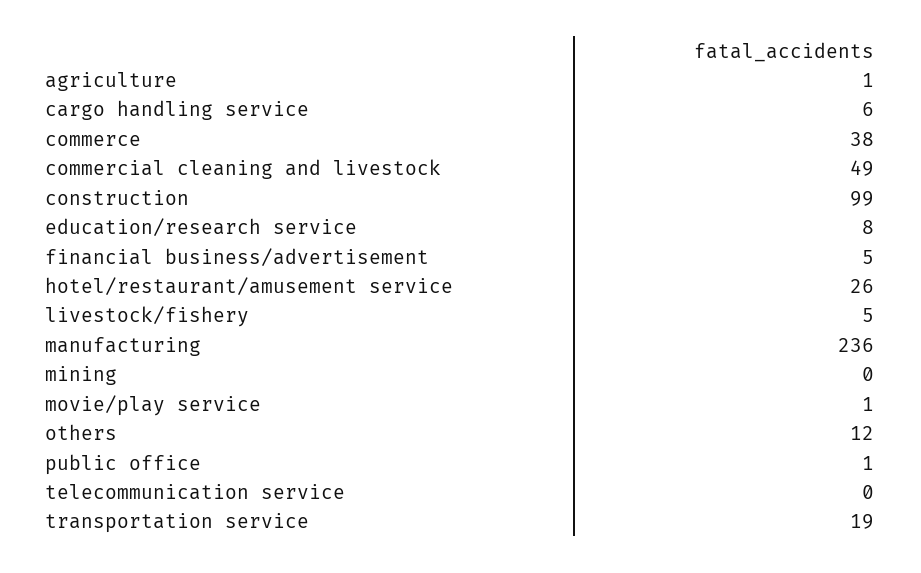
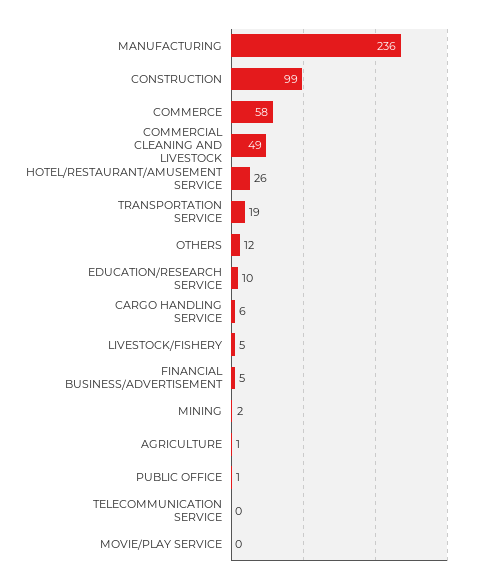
  {
    "agriculture": 1,
    "cargo handling service": 6,
-   "commerce": 38,
+   "commerce": 58,
    "commercial cleaning and livestock": 49,
    "construction": 99,
-   "education/research service": 8,
+   "education/research service": 10,
    "financial business/advertisement": 5,
    "hotel/restaurant/amusement service": 26,
    "livestock/fishery": 5,
    "manufacturing": 236,
-   "mining": 0,
+   "mining": 2,
-   "movie/play service": 1,
+   "movie/play service": 0,
    "others": 12,
    "public office": 1,
    "telecommunication service": 0,
    "transportation service": 19
  }

